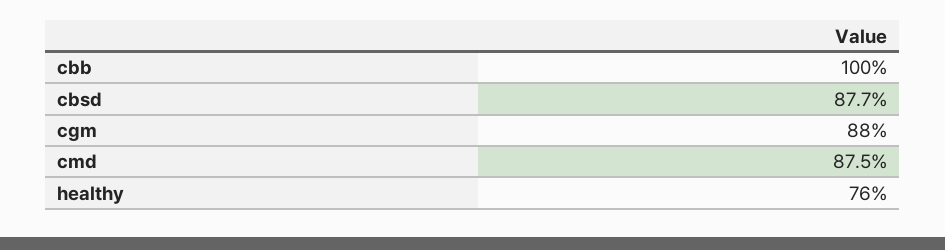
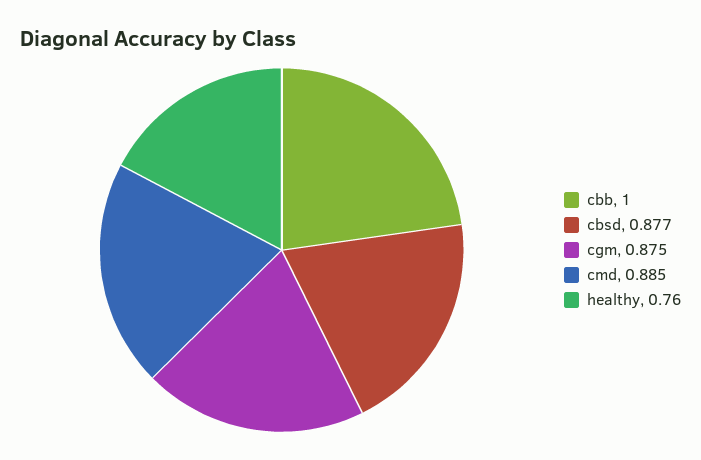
  {
    "cbb": 1,
    "cbsd": 0.877,
-   "cgm": 0.88,
+   "cgm": 0.875,
-   "cmd": 0.875,
+   "cmd": 0.885,
    "healthy": 0.76
  }

